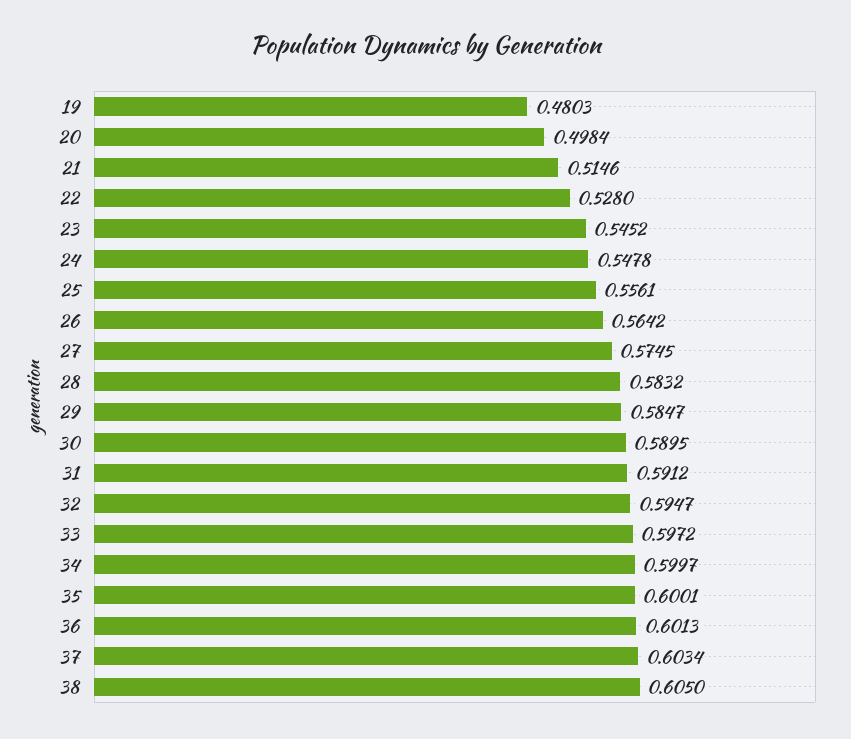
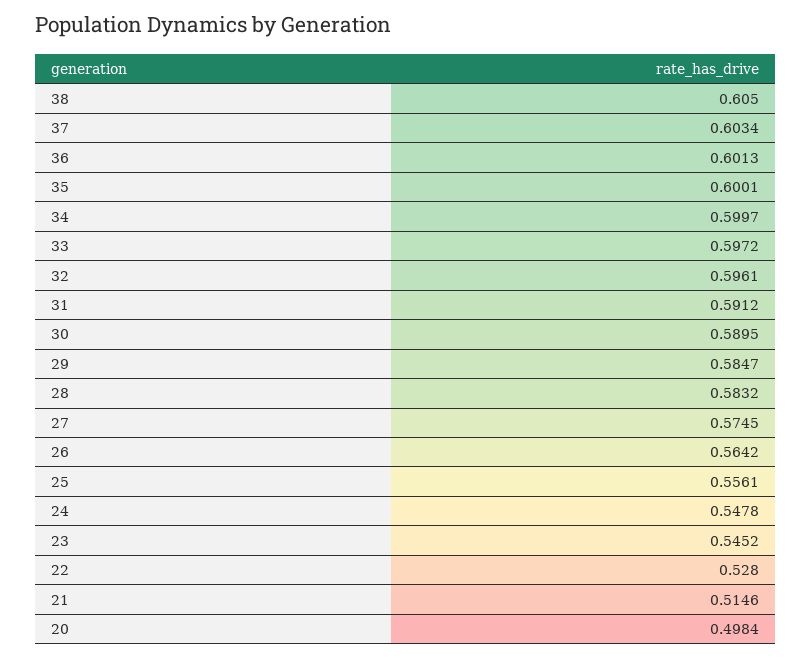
  {
-   "19": 0.4803,
    "20": 0.4984,
    "21": 0.5146,
    "22": 0.528,
    "23": 0.5452,
    "24": 0.5478,
    "25": 0.5561,
    "26": 0.5642,
    "27": 0.5745,
    "28": 0.5832,
    "29": 0.5847,
    "30": 0.5895,
    "31": 0.5912,
-   "32": 0.5947,
+   "32": 0.5961,
    "33": 0.5972,
    "34": 0.5997,
    "35": 0.6001,
    "36": 0.6013,
    "37": 0.6034,
    "38": 0.605
  }

